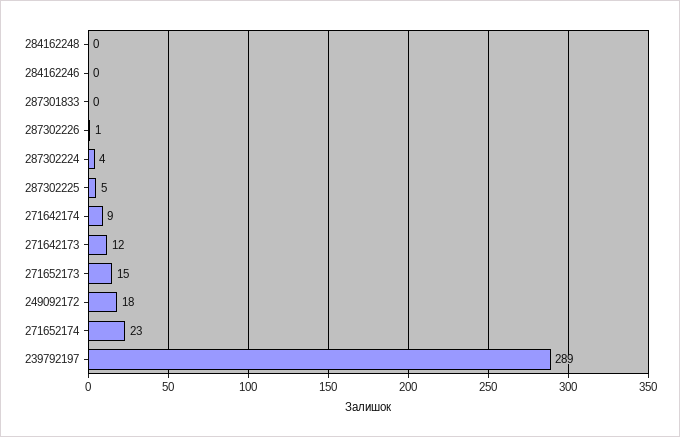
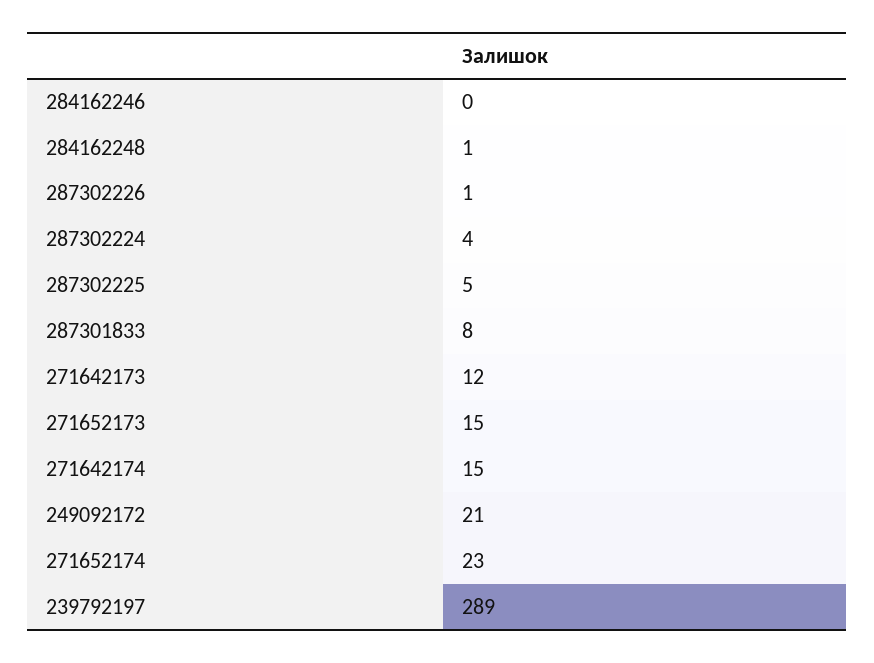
  {
-   "284162248": 0,
+   "284162248": 1,
    "284162246": 0,
-   "287301833": 0,
+   "287301833": 8,
    "287302226": 1,
    "287302224": 4,
    "287302225": 5,
-   "271642174": 9,
+   "271642174": 15,
    "271642173": 12,
    "271652173": 15,
-   "249092172": 18,
+   "249092172": 21,
    "271652174": 23,
    "239792197": 289
  }

